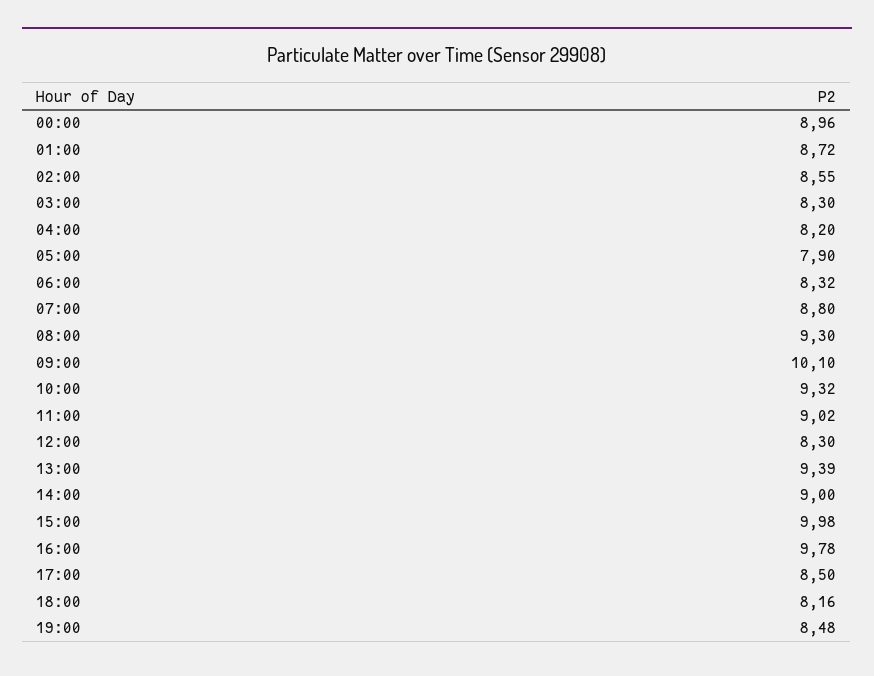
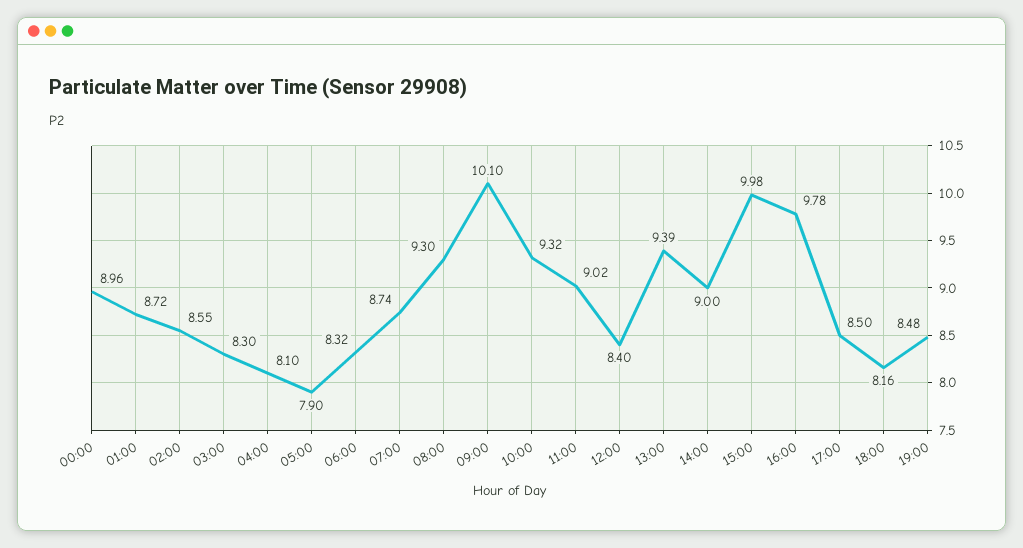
  {
    "00:00": 8.96,
    "01:00": 8.72,
    "02:00": 8.55,
    "03:00": 8.3,
-   "04:00": 8.2,
+   "04:00": 8.1,
    "05:00": 7.9,
    "06:00": 8.32,
-   "07:00": 8.8,
+   "07:00": 8.74,
    "08:00": 9.3,
    "09:00": 10.1,
    "10:00": 9.32,
    "11:00": 9.02,
-   "12:00": 8.3,
+   "12:00": 8.4,
    "13:00": 9.39,
    "14:00": 9,
    "15:00": 9.98,
    "16:00": 9.78,
    "17:00": 8.5,
    "18:00": 8.16,
    "19:00": 8.48
  }

